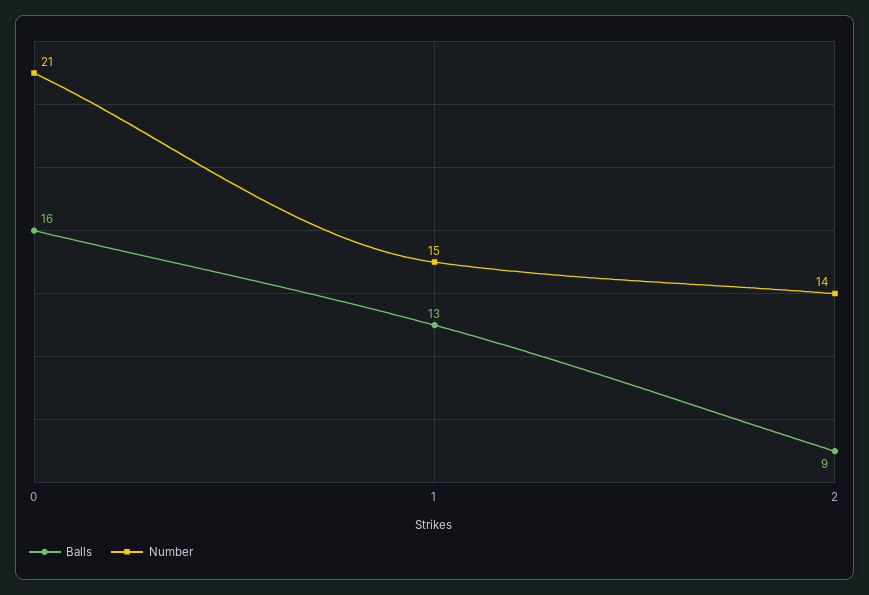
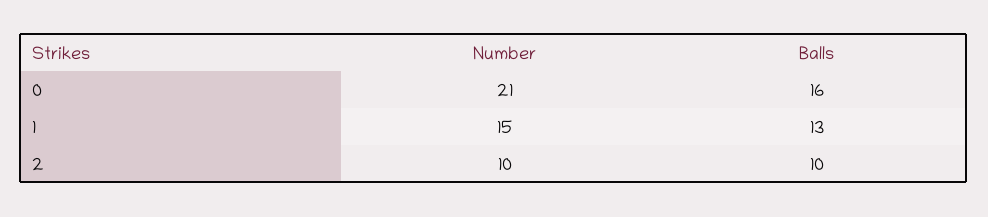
  {
    "Balls": {
      "0": 16,
      "1": 13,
-     "2": 9
+     "2": 10
    },
    "Number": {
      "0": 21,
      "1": 15,
-     "2": 14
+     "2": 10
    }
  }

